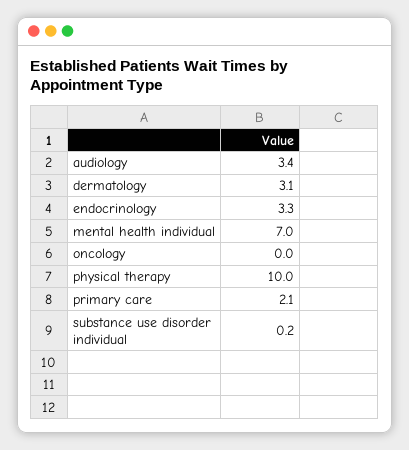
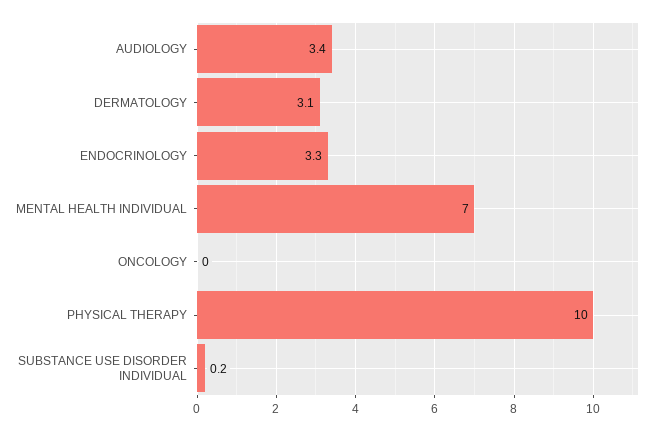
  {
    "audiology": 3.4,
    "dermatology": 3.1,
    "endocrinology": 3.3,
    "mental health individual": 7,
    "oncology": 0,
    "physical therapy": 10,
-   "primary care": 2.1,
    "substance use disorder individual": 0.2
  }

